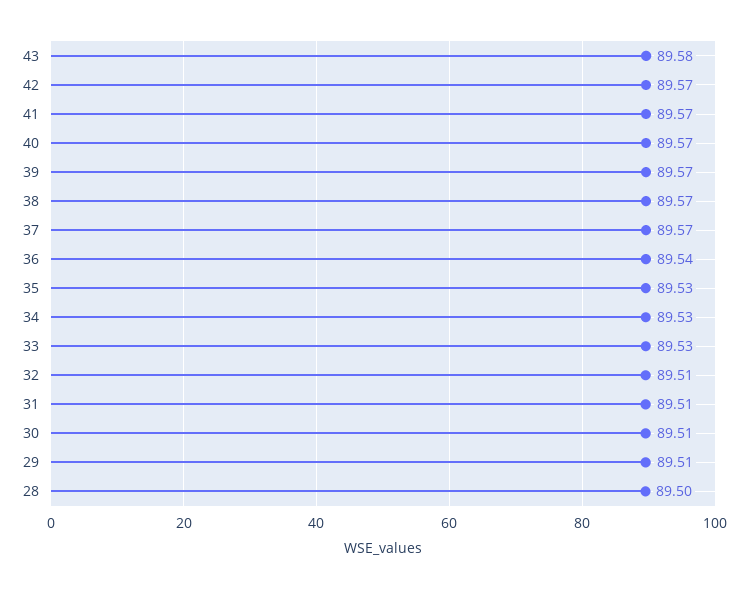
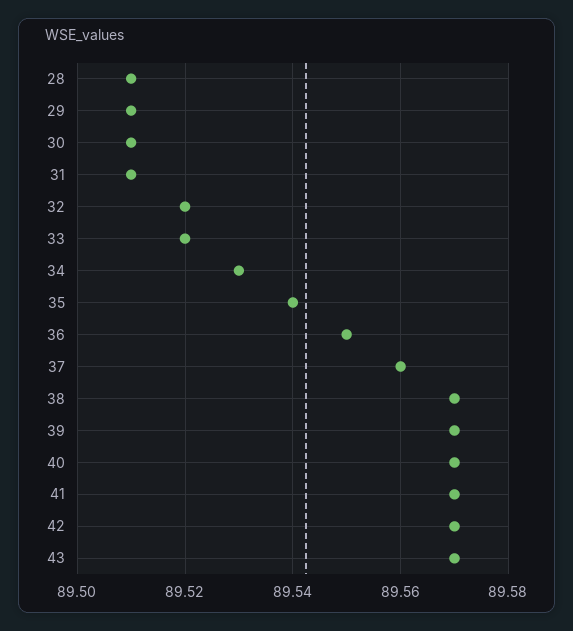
  {
-   "43": 89.58,
+   "43": 89.57,
    "42": 89.57,
    "41": 89.57,
    "40": 89.57,
    "39": 89.57,
    "38": 89.57,
-   "37": 89.57,
+   "37": 89.56,
-   "36": 89.54,
+   "36": 89.55,
-   "35": 89.53,
+   "35": 89.54,
    "34": 89.53,
-   "33": 89.53,
+   "33": 89.52,
-   "32": 89.51,
+   "32": 89.52,
    "31": 89.51,
    "30": 89.51,
    "29": 89.51,
-   "28": 89.5
+   "28": 89.51
  }

